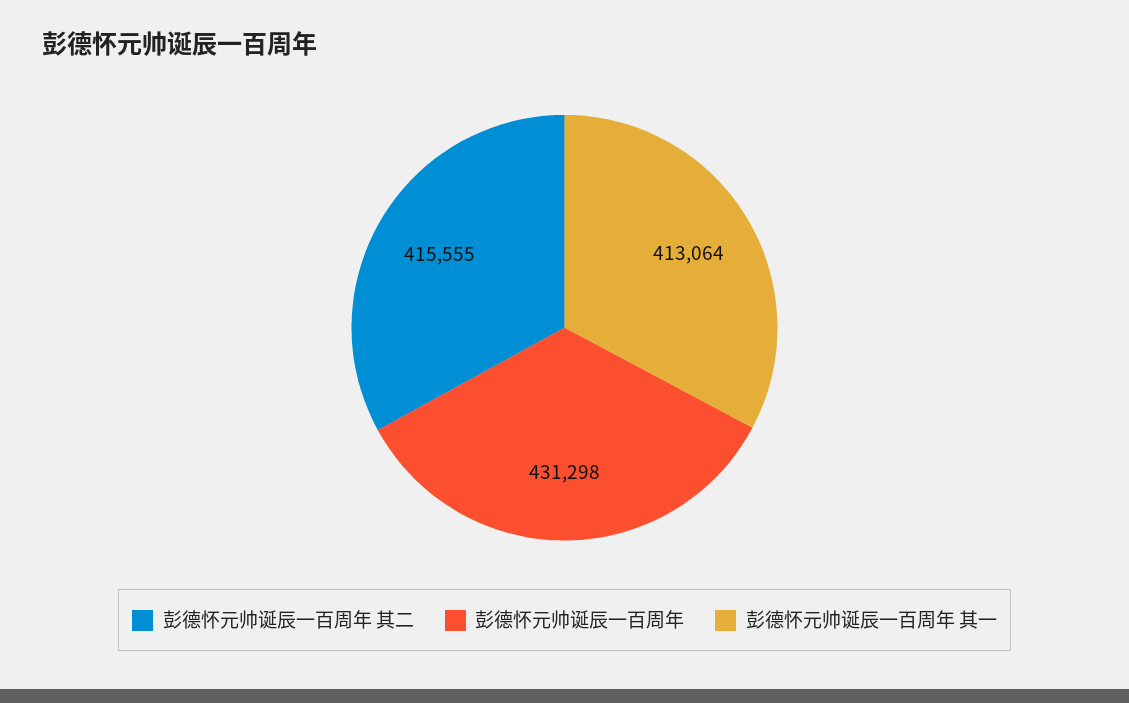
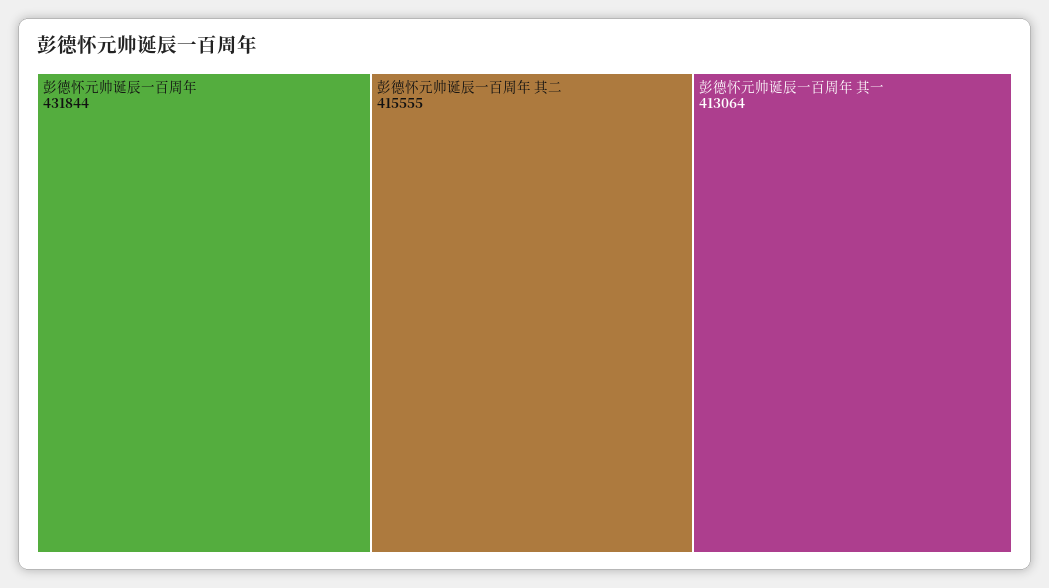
  {
    "彭德怀元帅诞辰一百周年 其二": 415555,
-   "彭德怀元帅诞辰一百周年": 431298,
+   "彭德怀元帅诞辰一百周年": 431844,
    "彭德怀元帅诞辰一百周年 其一": 413064
  }

